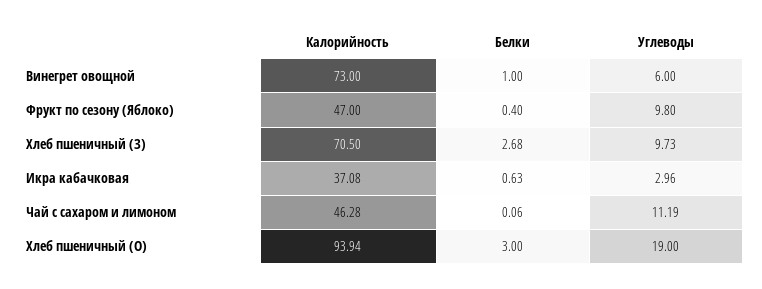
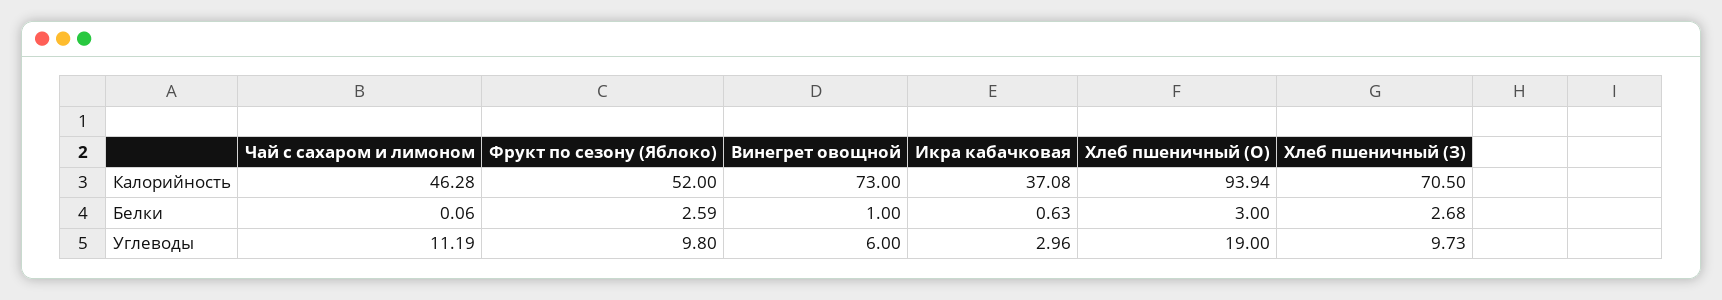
  {
    "Калорийность": {
      "Винегрет овощной": 73,
-     "Фрукт по сезону (Яблоко)": 47,
+     "Фрукт по сезону (Яблоко)": 52,
      "Хлеб пшеничный (З)": 70.5,
      "Икра кабачковая": 37.08,
      "Чай с сахаром и лимоном": 46.28,
      "Хлеб пшеничный (О)": 93.94
    },
    "Белки": {
      "Винегрет овощной": 1,
-     "Фрукт по сезону (Яблоко)": 0.4,
+     "Фрукт по сезону (Яблоко)": 2.59,
      "Хлеб пшеничный (З)": 2.68,
      "Икра кабачковая": 0.63,
      "Чай с сахаром и лимоном": 0.06,
      "Хлеб пшеничный (О)": 3
    },
    "Углеводы": {
      "Винегрет овощной": 6,
      "Фрукт по сезону (Яблоко)": 9.8,
      "Хлеб пшеничный (З)": 9.73,
      "Икра кабачковая": 2.96,
      "Чай с сахаром и лимоном": 11.19,
      "Хлеб пшеничный (О)": 19
    }
  }

